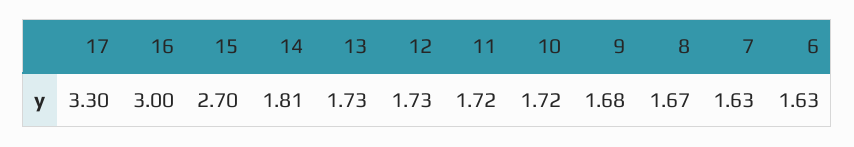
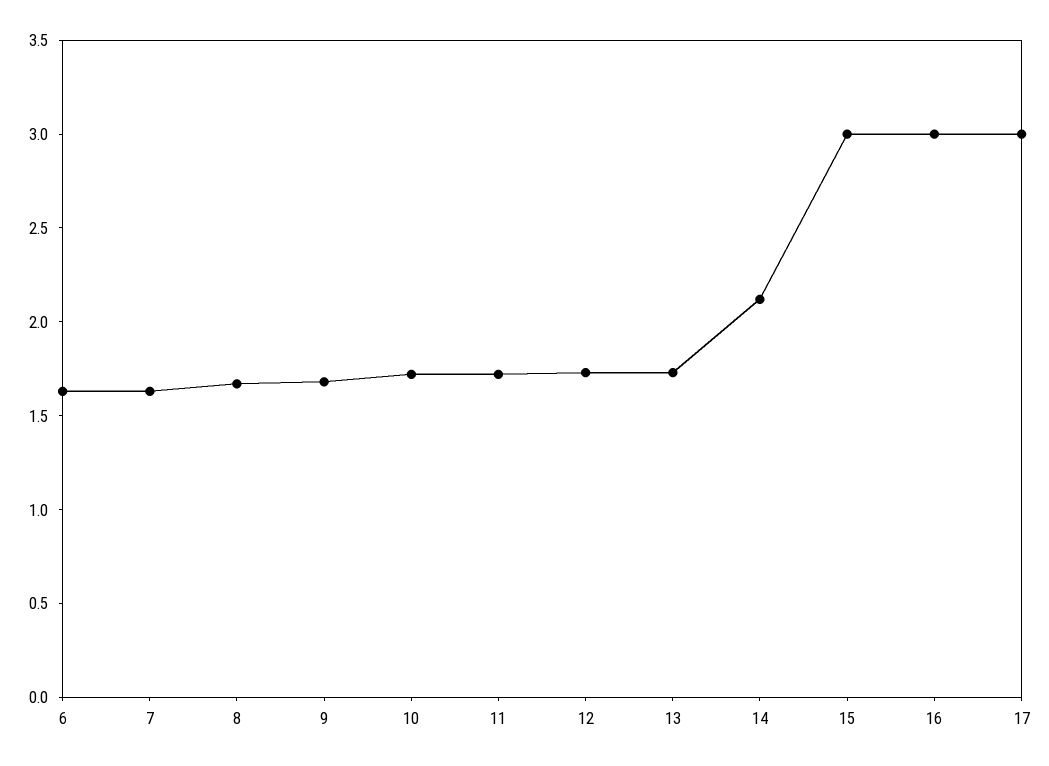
  {
-   "17": 3.3,
+   "17": 3,
    "16": 3,
-   "15": 2.7,
+   "15": 3,
-   "14": 1.81,
+   "14": 2.1,
    "13": 1.73,
    "12": 1.73,
    "11": 1.72,
    "10": 1.72,
    "9": 1.68,
    "8": 1.67,
    "7": 1.63,
    "6": 1.63
  }

